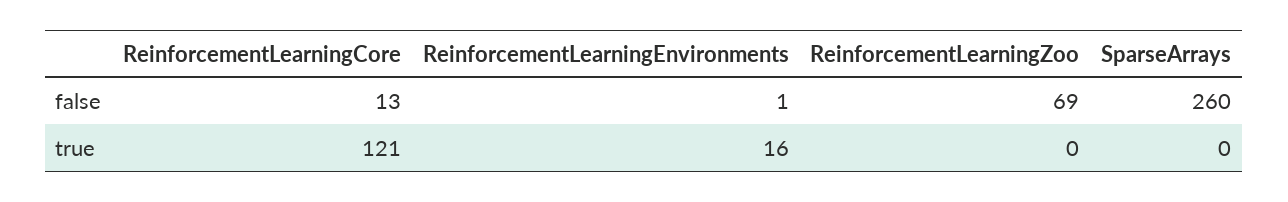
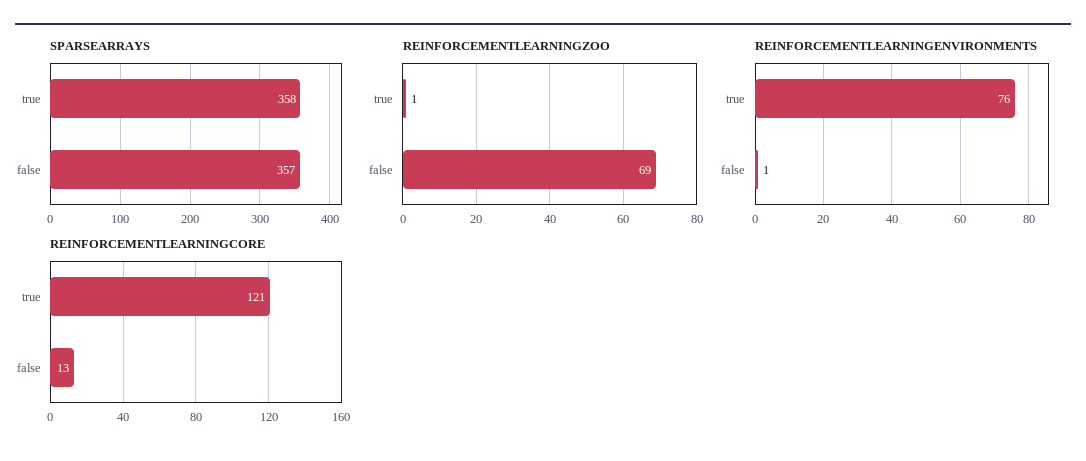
  {
    "ReinforcementLearningCore": {
      "false": 13,
      "true": 121
    },
    "ReinforcementLearningEnvironments": {
      "false": 1,
-     "true": 16
+     "true": 76
    },
    "ReinforcementLearningZoo": {
      "false": 69,
-     "true": 0
+     "true": 1
    },
    "SparseArrays": {
-     "false": 260,
+     "false": 357,
-     "true": 0
+     "true": 358
    }
  }

